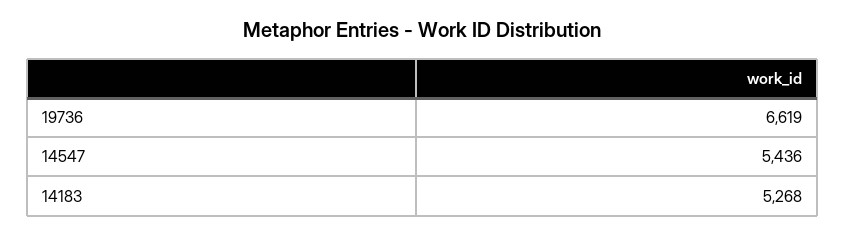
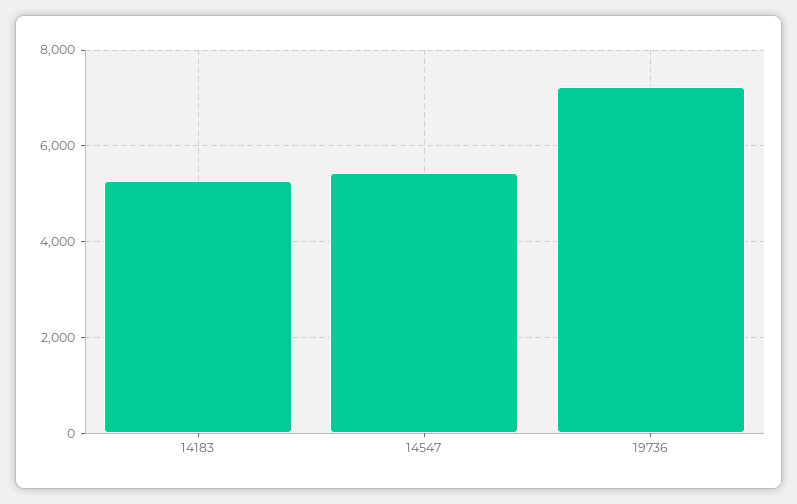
  {
-   "19736": 6619,
+   "19736": 7200,
    "14547": 5436,
    "14183": 5268
  }

